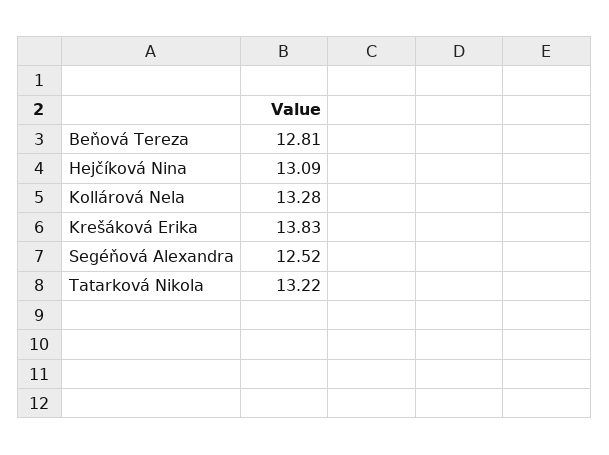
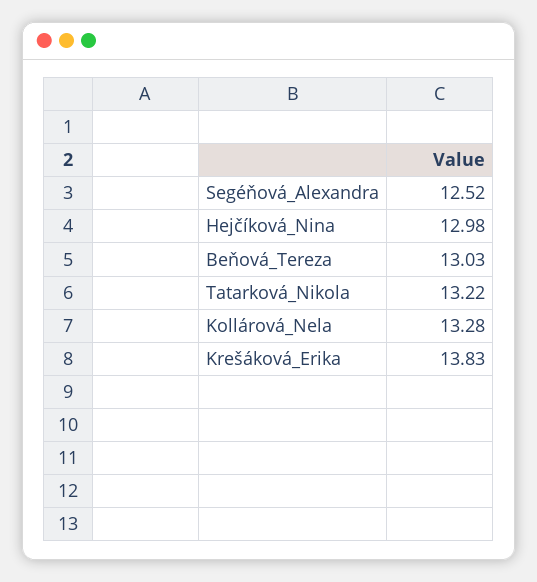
  {
-   "Beňová Tereza": 12.81,
+   "Beňová Tereza": 13.03,
-   "Hejčíková Nina": 13.09,
+   "Hejčíková Nina": 12.98,
    "Kollárová Nela": 13.28,
    "Krešáková Erika": 13.83,
    "Segéňová Alexandra": 12.52,
    "Tatarková Nikola": 13.22
  }

